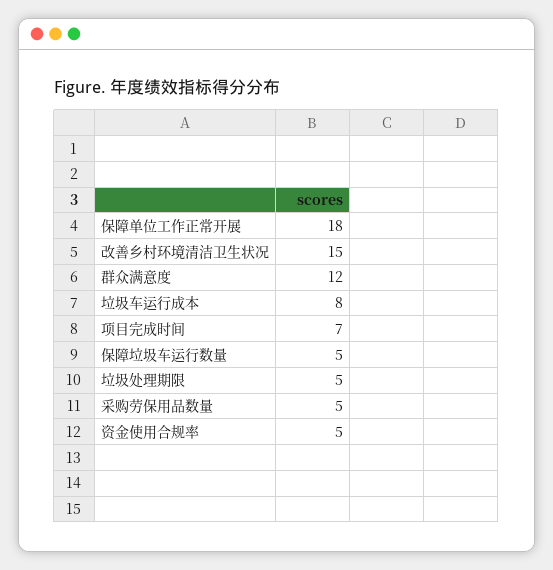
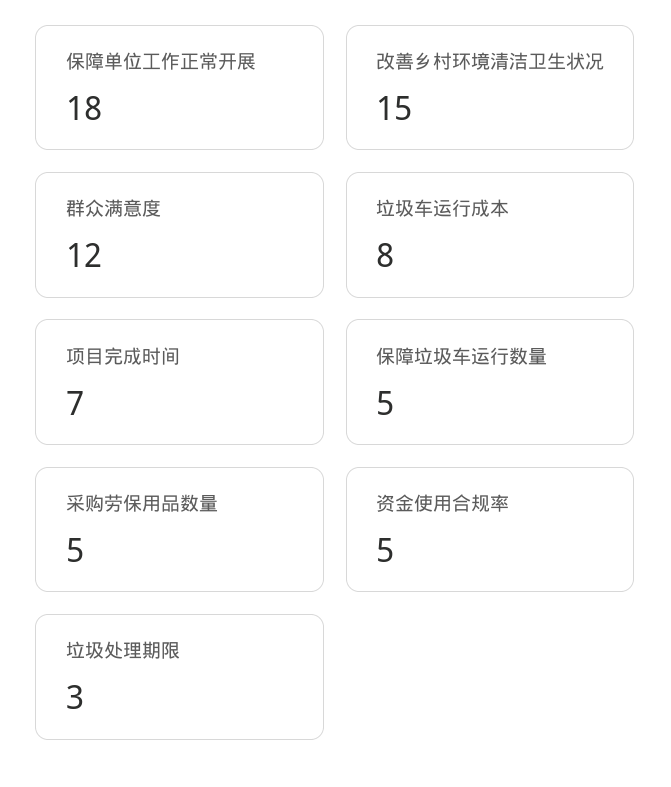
  {
    "保障单位工作正常开展": 18,
    "改善乡村环境清洁卫生状况": 15,
    "群众满意度": 12,
    "垃圾车运行成本": 8,
    "项目完成时间": 7,
    "保障垃圾车运行数量": 5,
-   "垃圾处理期限": 5,
+   "垃圾处理期限": 3,
    "采购劳保用品数量": 5,
    "资金使用合规率": 5
  }

